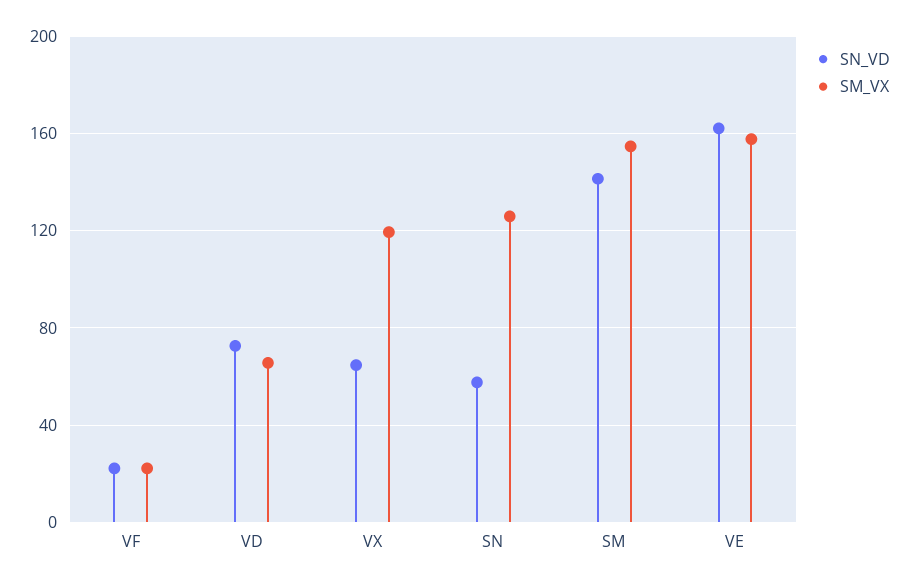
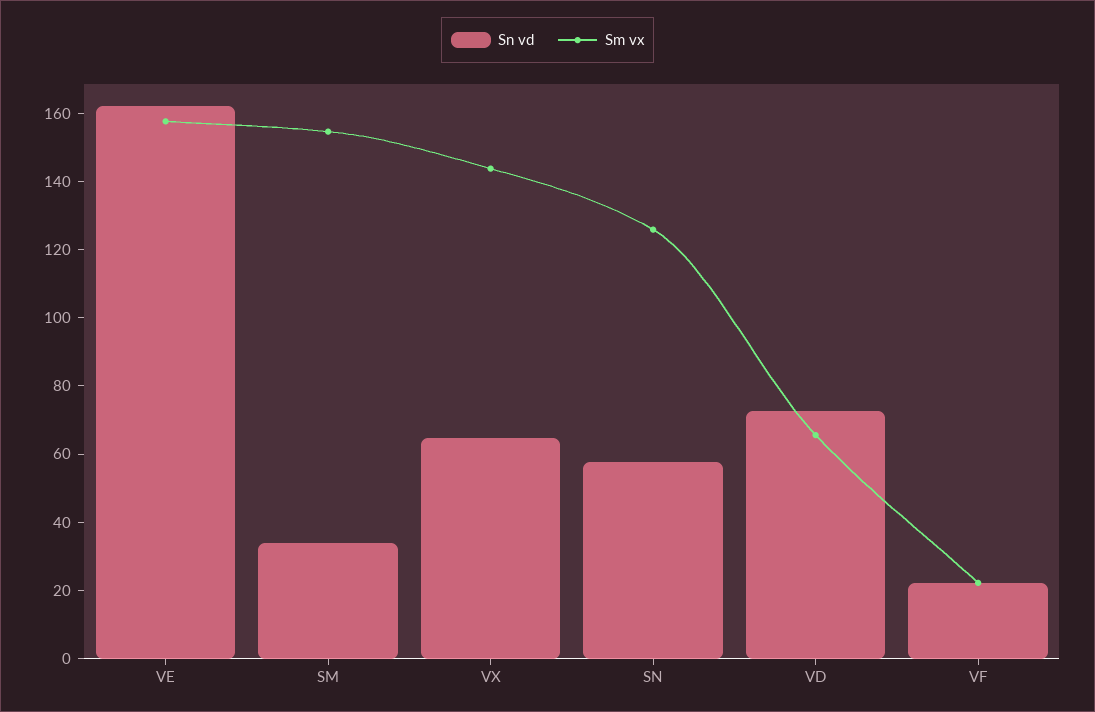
  {
    "SN_VD": {
      "VF": 20,
      "VD": 75,
      "VX": 65,
      "SN": 60,
-     "SM": 140,
+     "SM": 35,
      "VE": 160
    },
    "SM_VX": {
      "VF": 20,
      "VD": 65,
-     "VX": 120,
+     "VX": 145,
      "SN": 125,
      "SM": 155,
      "VE": 160
    }
  }

